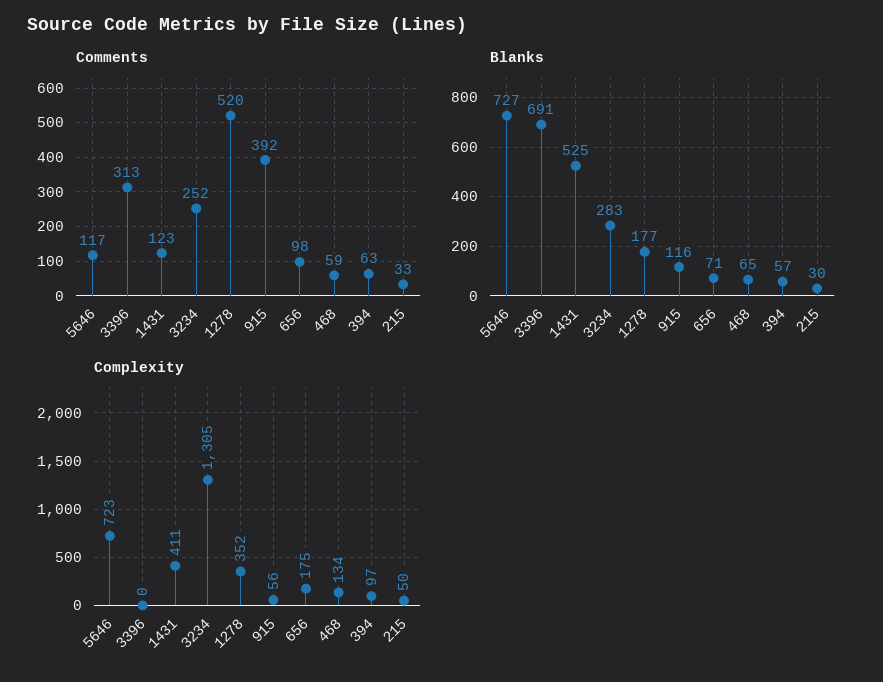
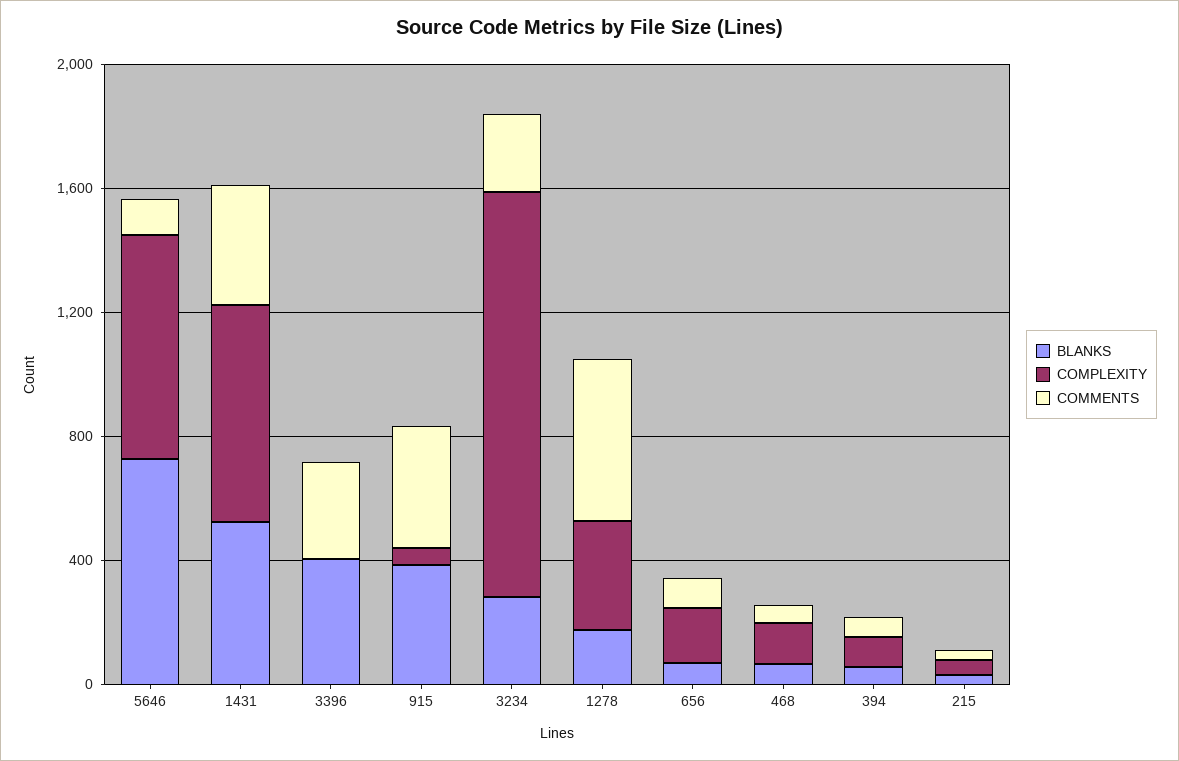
  {
    "Comments": {
      "5646": 117,
      "3396": 313,
-     "1431": 123,
+     "1431": 400,
      "3234": 252,
      "1278": 520,
      "915": 392,
      "656": 98,
      "468": 59,
      "394": 63,
      "215": 33
    },
    "Blanks": {
      "5646": 727,
-     "3396": 691,
+     "3396": 400,
      "1431": 525,
      "3234": 283,
      "1278": 177,
-     "915": 116,
+     "915": 400,
      "656": 71,
      "468": 65,
      "394": 57,
      "215": 30
    },
    "Complexity": {
      "5646": 723,
      "3396": 0,
-     "1431": 411,
+     "1431": 700,
      "3234": 1305,
      "1278": 352,
      "915": 56,
      "656": 175,
      "468": 134,
      "394": 97,
      "215": 50
    }
  }

